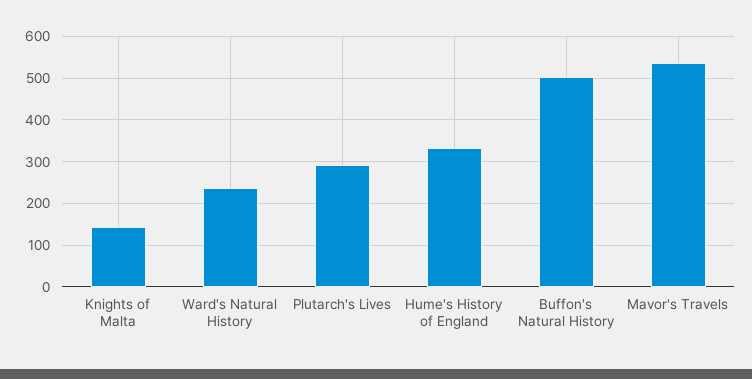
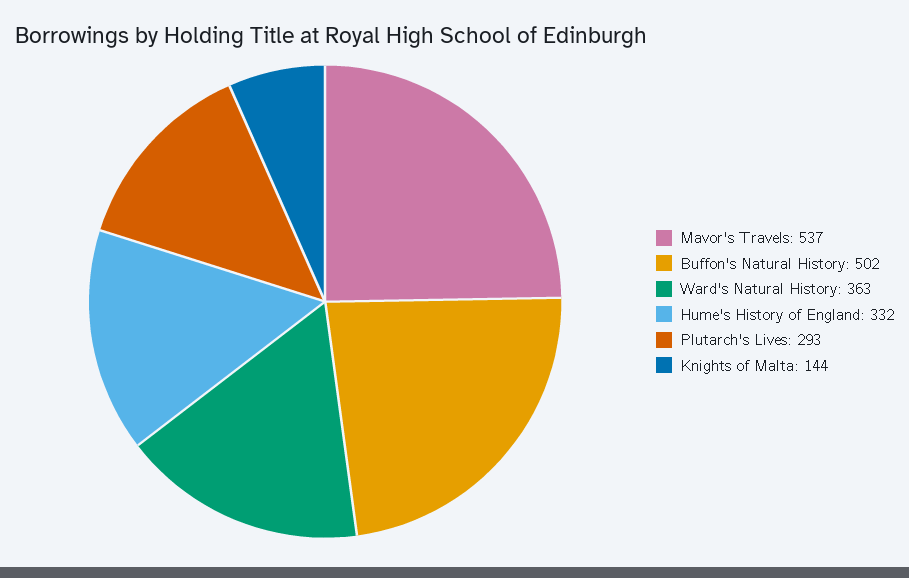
  {
    "Knights of Malta": 144,
-   "Ward's Natural History": 240,
+   "Ward's Natural History": 363,
    "Plutarch's Lives": 293,
    "Hume's History of England": 332,
    "Buffon's Natural History": 502,
    "Mavor's Travels": 537
  }

